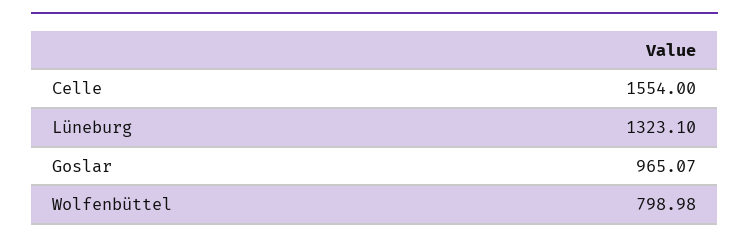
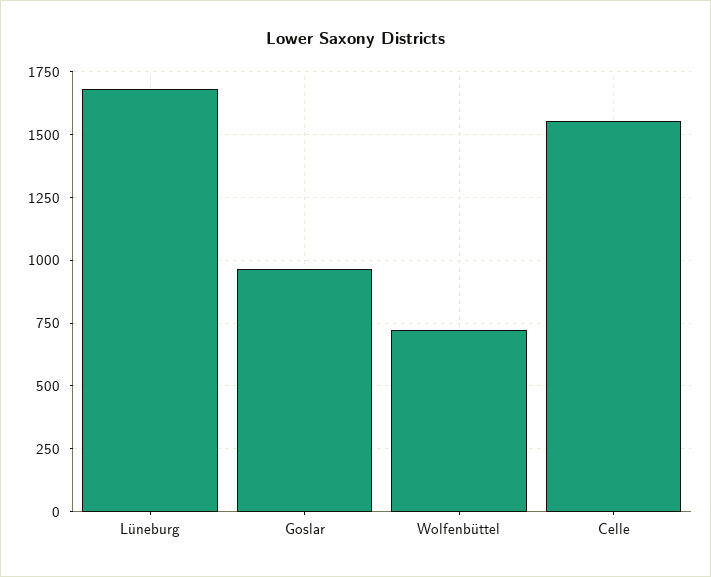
  {
    "Celle": 1554,
-   "Lüneburg": 1323.1,
+   "Lüneburg": 1675,
    "Goslar": 965.07,
-   "Wolfenbüttel": 798.98
+   "Wolfenbüttel": 725
  }

